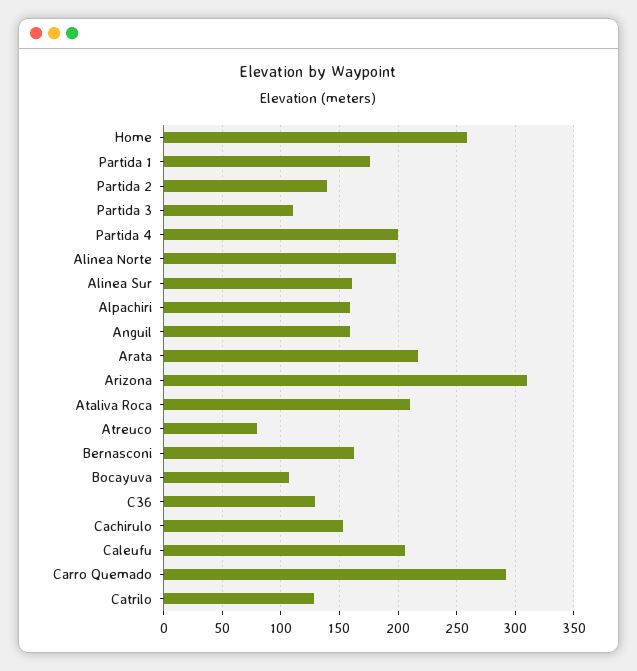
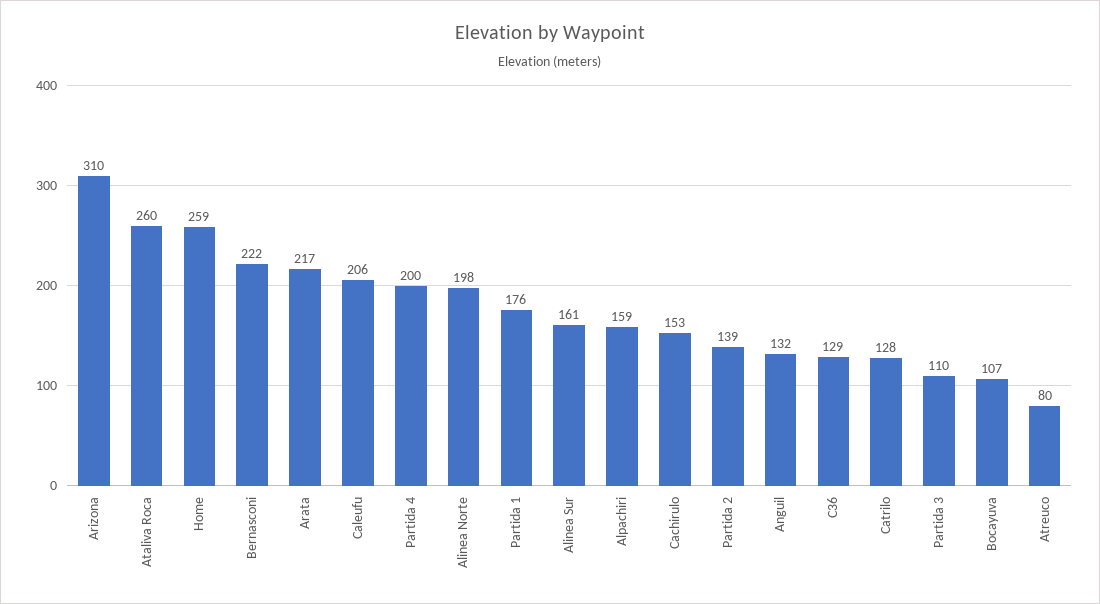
  {
    "Home": 259,
    "Partida 1": 176,
    "Partida 2": 139,
    "Partida 3": 110,
    "Partida 4": 200,
    "Alinea Norte": 198,
    "Alinea Sur": 161,
    "Alpachiri": 159,
-   "Anguil": 160,
+   "Anguil": 132,
    "Arata": 217,
    "Arizona": 310,
-   "Ataliva Roca": 210,
+   "Ataliva Roca": 260,
    "Atreuco": 80,
-   "Bernasconi": 160,
+   "Bernasconi": 222,
    "Bocayuva": 107,
    "C36": 129,
    "Cachirulo": 153,
    "Caleufu": 206,
-   "Carro Quemado": 290,
    "Catrilo": 128
  }

